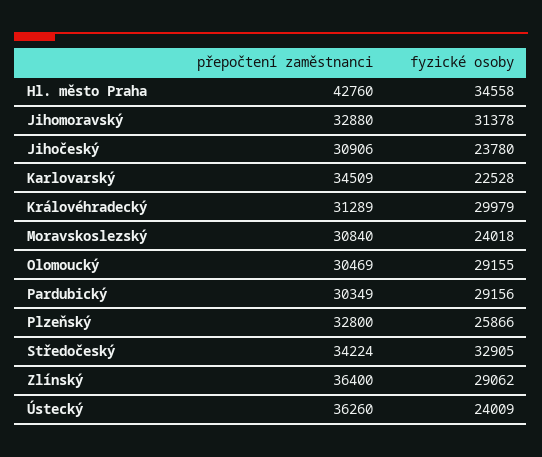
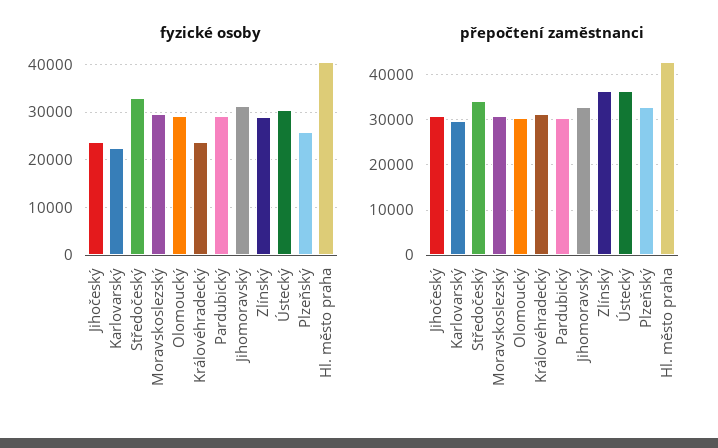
  {
    "přepočtení zaměstnanci": {
      "Hl. město Praha": 42760,
      "Jihomoravský": 32880,
      "Jihočeský": 30906,
-     "Karlovarský": 34509,
+     "Karlovarský": 30000,
      "Královéhradecký": 31289,
      "Moravskoslezský": 30840,
      "Olomoucký": 30469,
      "Pardubický": 30349,
      "Plzeňský": 32800,
      "Středočeský": 34224,
      "Zlínský": 36400,
      "Ústecký": 36260
    },
    "fyzické osoby": {
-     "Hl. město Praha": 34558,
+     "Hl. město Praha": 40000,
      "Jihomoravský": 31378,
      "Jihočeský": 23780,
      "Karlovarský": 22528,
-     "Královéhradecký": 29979,
+     "Královéhradecký": 24000,
-     "Moravskoslezský": 24018,
+     "Moravskoslezský": 30000,
      "Olomoucký": 29155,
      "Pardubický": 29156,
      "Plzeňský": 25866,
      "Středočeský": 32905,
      "Zlínský": 29062,
-     "Ústecký": 24009
+     "Ústecký": 30000
    }
  }

